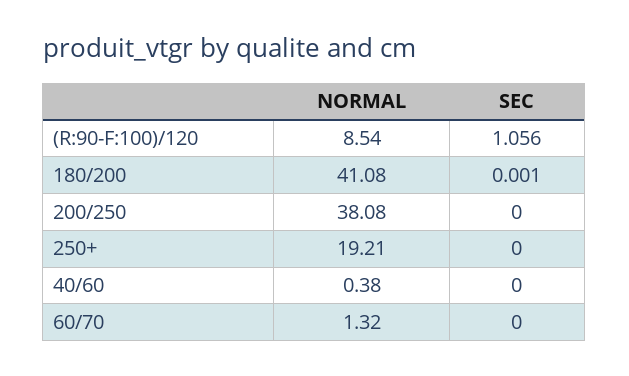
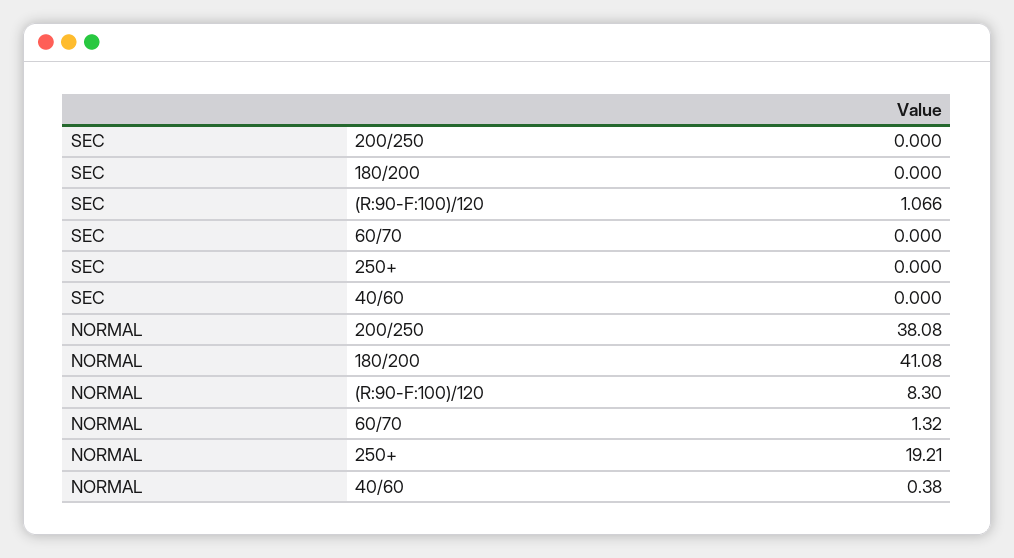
  {
    "NORMAL": {
-     "(R:90-F:100)/120": 8.54,
+     "(R:90-F:100)/120": 8.3,
      "180/200": 41.08,
      "200/250": 38.08,
      "250+": 19.21,
      "40/60": 0.38,
      "60/70": 1.32
    },
    "SEC": {
-     "(R:90-F:100)/120": 1.056,
+     "(R:90-F:100)/120": 1.066,
-     "180/200": 0.001,
+     "180/200": 0,
      "200/250": 0,
      "250+": 0,
      "40/60": 0,
      "60/70": 0
    }
  }

